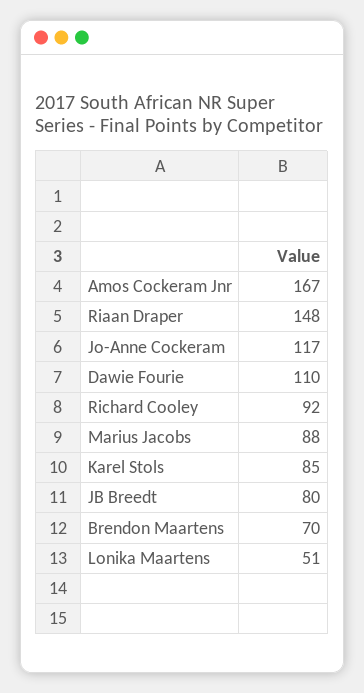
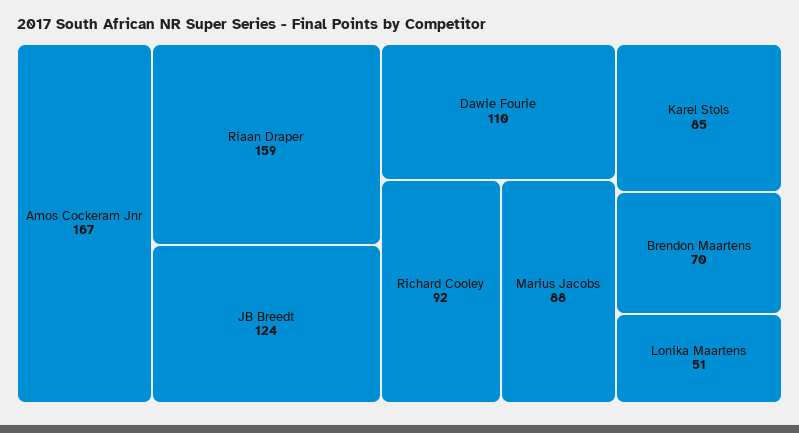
  {
    "Amos Cockeram Jnr": 167,
-   "Riaan Draper": 148,
+   "Riaan Draper": 159,
-   "Jo-Anne Cockeram": 117,
    "Dawie Fourie": 110,
    "Richard Cooley": 92,
    "Marius Jacobs": 88,
    "Karel Stols": 85,
-   "JB Breedt": 80,
+   "JB Breedt": 124,
    "Brendon Maartens": 70,
    "Lonika Maartens": 51
  }

